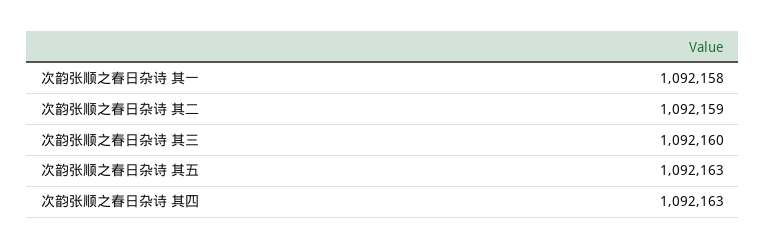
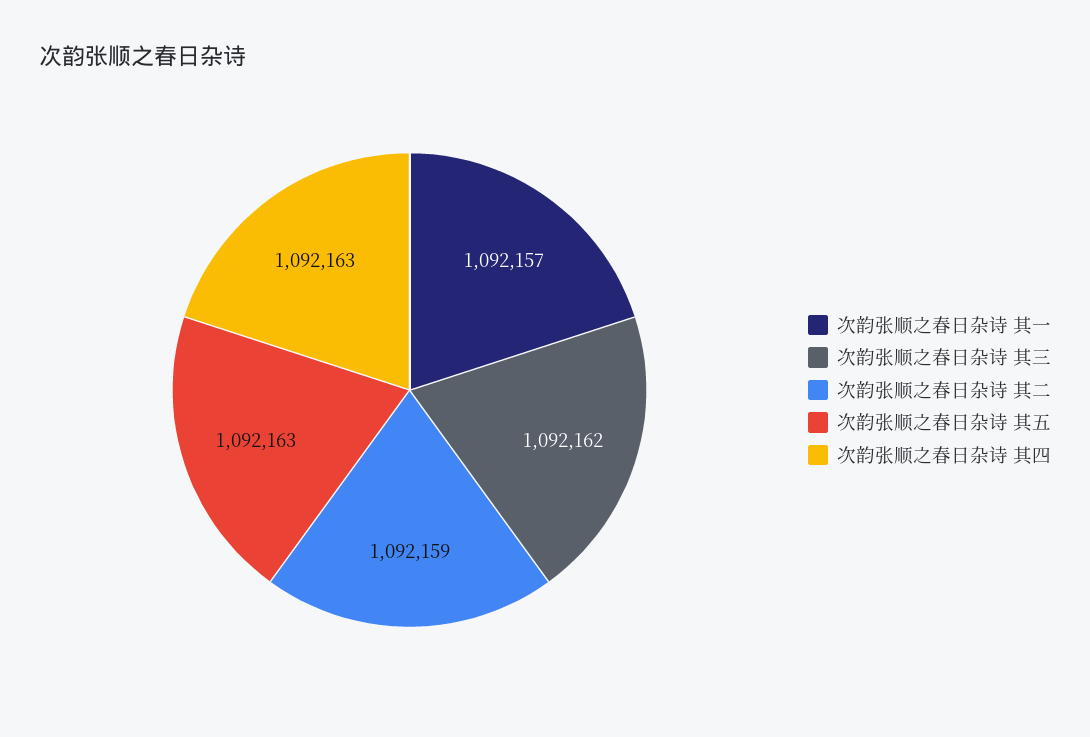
  {
-   "次韵张顺之春日杂诗 其一": 1092158,
+   "次韵张顺之春日杂诗 其一": 1092157,
    "次韵张顺之春日杂诗 其二": 1092159,
-   "次韵张顺之春日杂诗 其三": 1092160,
+   "次韵张顺之春日杂诗 其三": 1092162,
    "次韵张顺之春日杂诗 其五": 1092163,
    "次韵张顺之春日杂诗 其四": 1092163
  }

